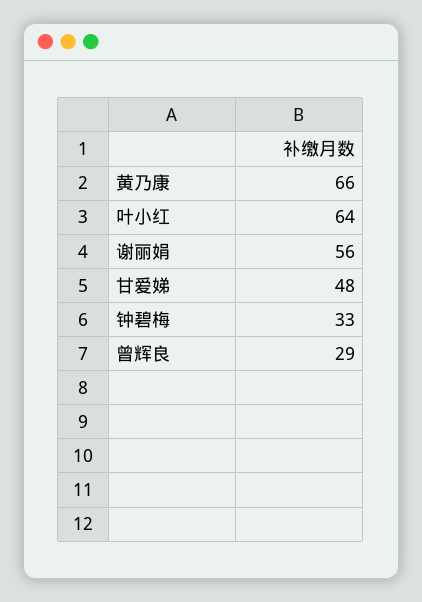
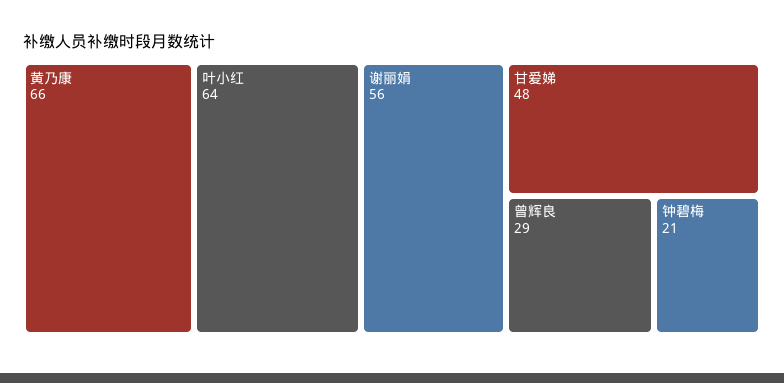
  {
    "黄乃康": 66,
    "叶小红": 64,
    "谢丽娟": 56,
    "甘爱娣": 48,
-   "钟碧梅": 33,
+   "钟碧梅": 21,
    "曾辉良": 29
  }

